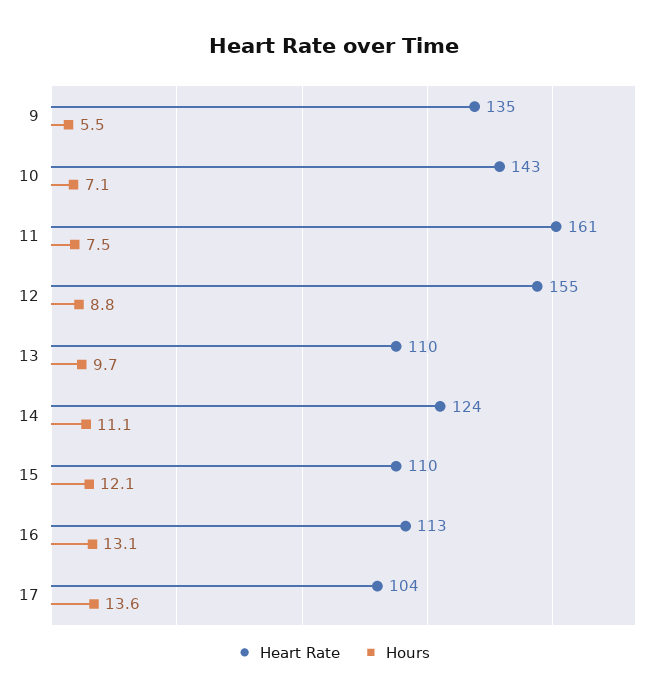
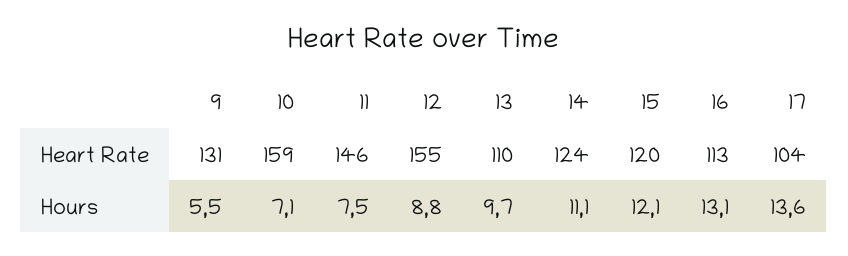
  {
    "Heart Rate": {
-     "9": 135,
+     "9": 131,
-     "10": 143,
+     "10": 159,
-     "11": 161,
+     "11": 146,
      "12": 155,
      "13": 110,
      "14": 124,
-     "15": 110,
+     "15": 120,
      "16": 113,
      "17": 104
    },
    "Hours": {
      "9": 5.5,
      "10": 7.1,
      "11": 7.5,
      "12": 8.8,
      "13": 9.7,
      "14": 11.1,
      "15": 12.1,
      "16": 13.1,
      "17": 13.6
    }
  }

